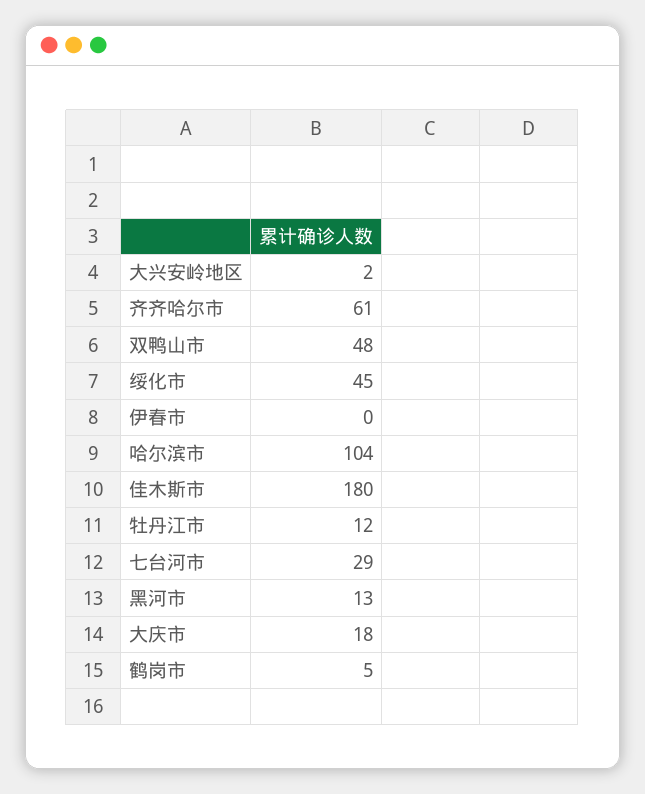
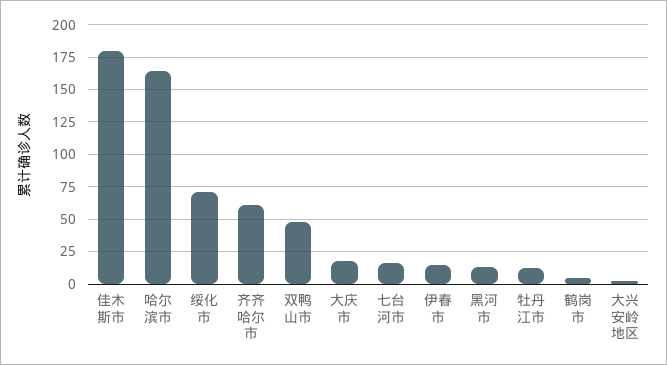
  {
    "大兴安岭地区": 2,
    "齐齐哈尔市": 61,
    "双鸭山市": 48,
-   "绥化市": 45,
+   "绥化市": 70,
-   "伊春市": 0,
+   "伊春市": 15,
-   "哈尔滨市": 104,
+   "哈尔滨市": 165,
    "佳木斯市": 180,
    "牡丹江市": 12,
-   "七台河市": 29,
+   "七台河市": 15,
    "黑河市": 13,
    "大庆市": 18,
    "鹤岗市": 5
  }

